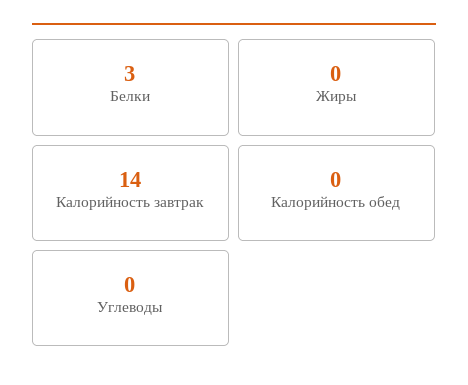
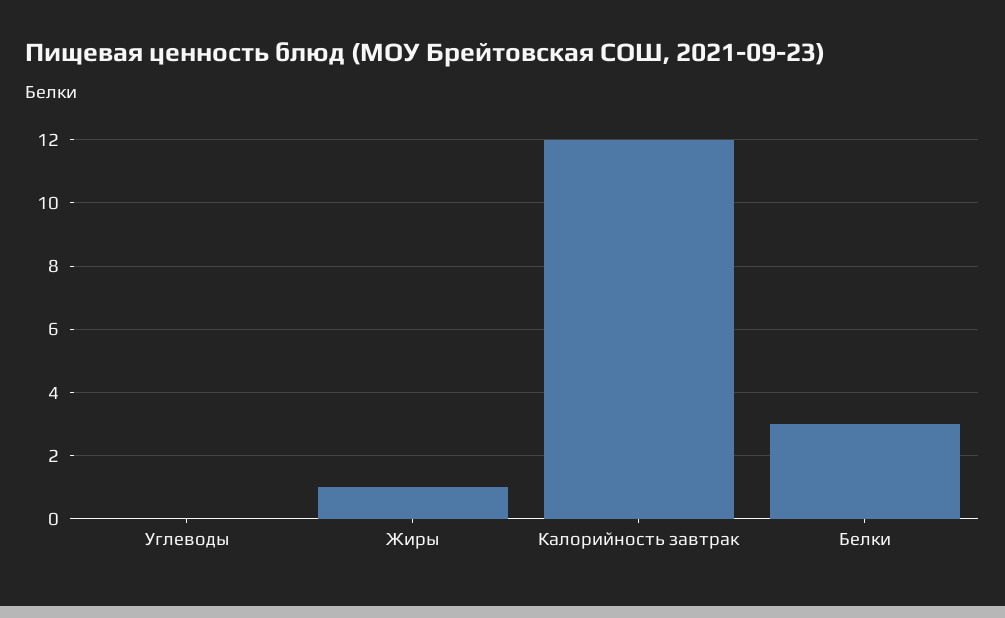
  {
    "Белки": 3,
-   "Жиры": 0,
+   "Жиры": 1,
-   "Калорийность завтрак": 14,
+   "Калорийность завтрак": 12,
-   "Калорийность обед": 0,
    "Углеводы": 0
  }

